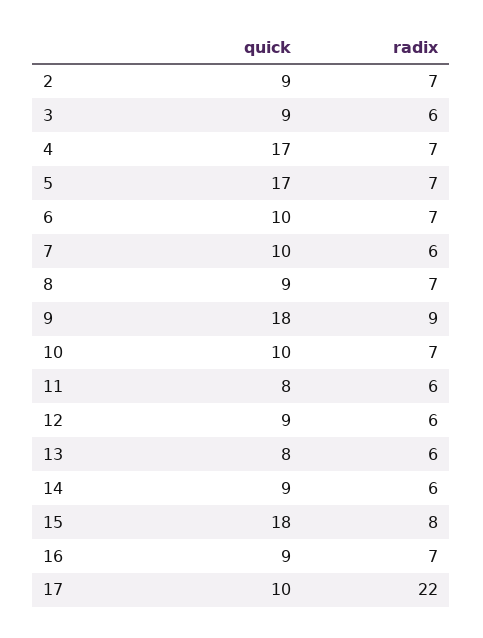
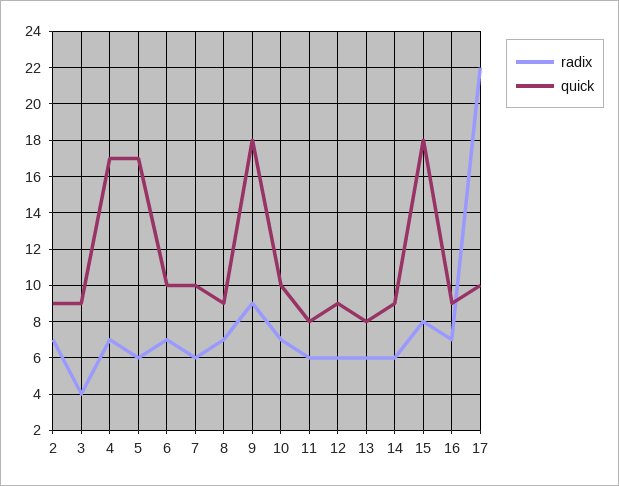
  {
    "quick": {
      "2": 9,
      "3": 9,
      "4": 17,
      "5": 17,
      "6": 10,
      "7": 10,
      "8": 9,
      "9": 18,
      "10": 10,
      "11": 8,
      "12": 9,
      "13": 8,
      "14": 9,
      "15": 18,
      "16": 9,
      "17": 10
    },
    "radix": {
      "2": 7,
-     "3": 6,
+     "3": 4,
      "4": 7,
-     "5": 7,
+     "5": 6,
      "6": 7,
      "7": 6,
      "8": 7,
      "9": 9,
      "10": 7,
      "11": 6,
      "12": 6,
      "13": 6,
      "14": 6,
      "15": 8,
      "16": 7,
      "17": 22
    }
  }

